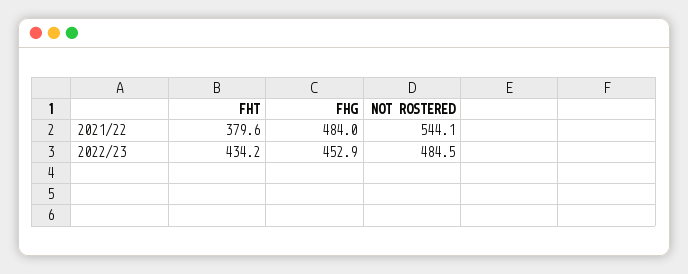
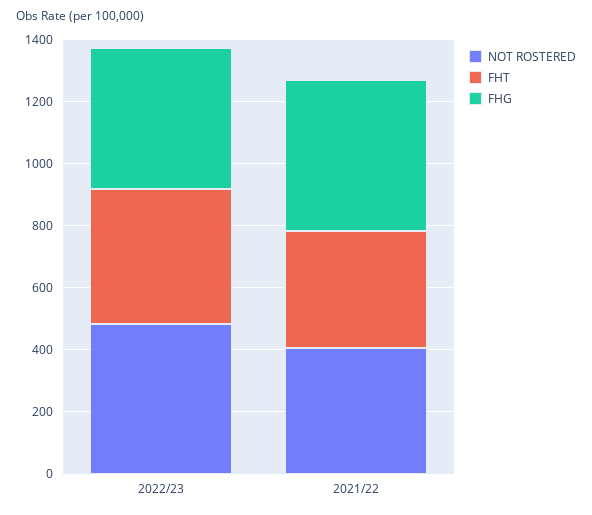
  {
    "FHT": {
      "2021/22": 379.6,
      "2022/23": 434.2
    },
    "FHG": {
      "2021/22": 484,
      "2022/23": 452.9
    },
    "NOT ROSTERED": {
-     "2021/22": 544.1,
+     "2021/22": 400,
      "2022/23": 484.5
    }
  }

